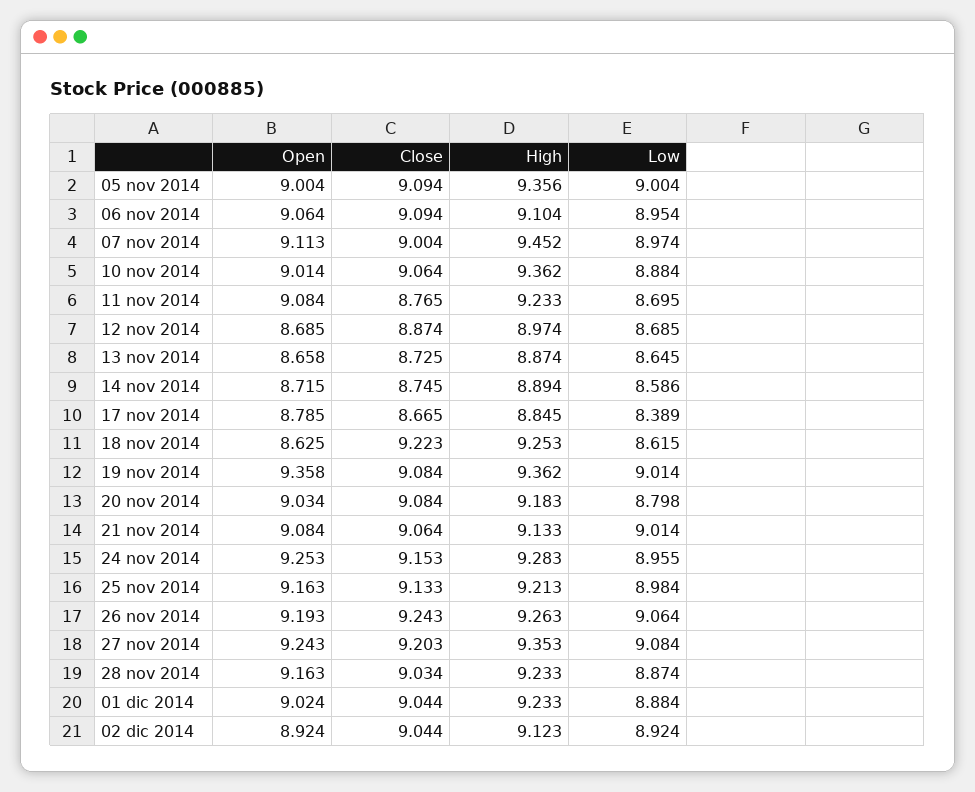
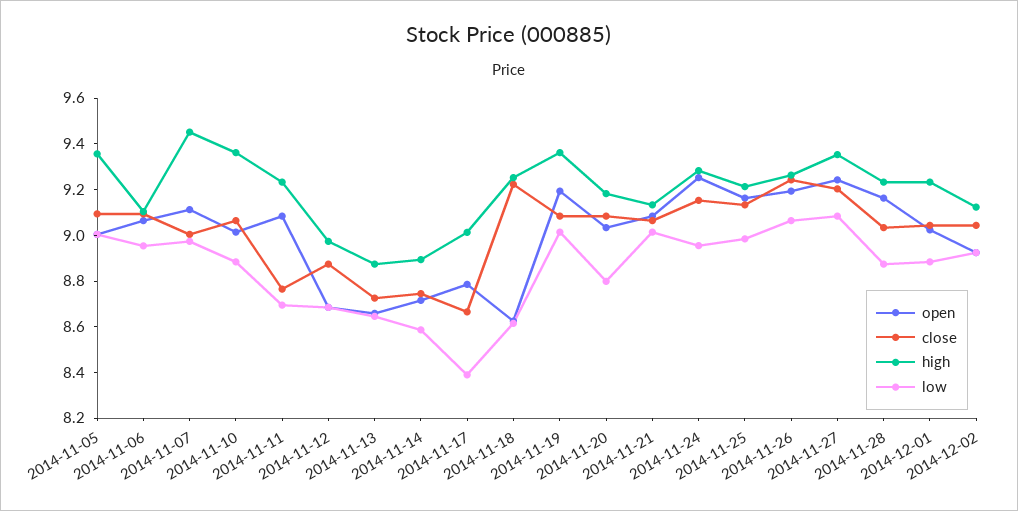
  {
    "Open": {
      "05 nov 2014": 9.004,
      "06 nov 2014": 9.064,
      "07 nov 2014": 9.113,
      "10 nov 2014": 9.014,
      "11 nov 2014": 9.084,
      "12 nov 2014": 8.685,
      "13 nov 2014": 8.658,
      "14 nov 2014": 8.715,
      "17 nov 2014": 8.785,
      "18 nov 2014": 8.625,
-     "19 nov 2014": 9.358,
+     "19 nov 2014": 9.2,
      "20 nov 2014": 9.034,
      "21 nov 2014": 9.084,
      "24 nov 2014": 9.253,
      "25 nov 2014": 9.163,
      "26 nov 2014": 9.193,
      "27 nov 2014": 9.243,
      "28 nov 2014": 9.163,
      "01 dic 2014": 9.024,
      "02 dic 2014": 8.924
    },
    "Close": {
      "05 nov 2014": 9.094,
      "06 nov 2014": 9.094,
      "07 nov 2014": 9.004,
      "10 nov 2014": 9.064,
      "11 nov 2014": 8.765,
      "12 nov 2014": 8.874,
      "13 nov 2014": 8.725,
      "14 nov 2014": 8.745,
      "17 nov 2014": 8.665,
      "18 nov 2014": 9.223,
      "19 nov 2014": 9.084,
      "20 nov 2014": 9.084,
      "21 nov 2014": 9.064,
      "24 nov 2014": 9.153,
      "25 nov 2014": 9.133,
      "26 nov 2014": 9.243,
      "27 nov 2014": 9.203,
      "28 nov 2014": 9.034,
      "01 dic 2014": 9.044,
      "02 dic 2014": 9.044
    },
    "High": {
      "05 nov 2014": 9.356,
      "06 nov 2014": 9.104,
      "07 nov 2014": 9.452,
      "10 nov 2014": 9.362,
      "11 nov 2014": 9.233,
      "12 nov 2014": 8.974,
      "13 nov 2014": 8.874,
      "14 nov 2014": 8.894,
-     "17 nov 2014": 8.845,
+     "17 nov 2014": 9,
      "18 nov 2014": 9.253,
      "19 nov 2014": 9.362,
      "20 nov 2014": 9.183,
      "21 nov 2014": 9.133,
      "24 nov 2014": 9.283,
      "25 nov 2014": 9.213,
      "26 nov 2014": 9.263,
      "27 nov 2014": 9.353,
      "28 nov 2014": 9.233,
      "01 dic 2014": 9.233,
      "02 dic 2014": 9.123
    },
    "Low": {
      "05 nov 2014": 9.004,
      "06 nov 2014": 8.954,
      "07 nov 2014": 8.974,
      "10 nov 2014": 8.884,
      "11 nov 2014": 8.695,
      "12 nov 2014": 8.685,
      "13 nov 2014": 8.645,
      "14 nov 2014": 8.586,
      "17 nov 2014": 8.389,
      "18 nov 2014": 8.615,
      "19 nov 2014": 9.014,
      "20 nov 2014": 8.798,
      "21 nov 2014": 9.014,
      "24 nov 2014": 8.955,
      "25 nov 2014": 8.984,
      "26 nov 2014": 9.064,
      "27 nov 2014": 9.084,
      "28 nov 2014": 8.874,
      "01 dic 2014": 8.884,
      "02 dic 2014": 8.924
    }
  }

